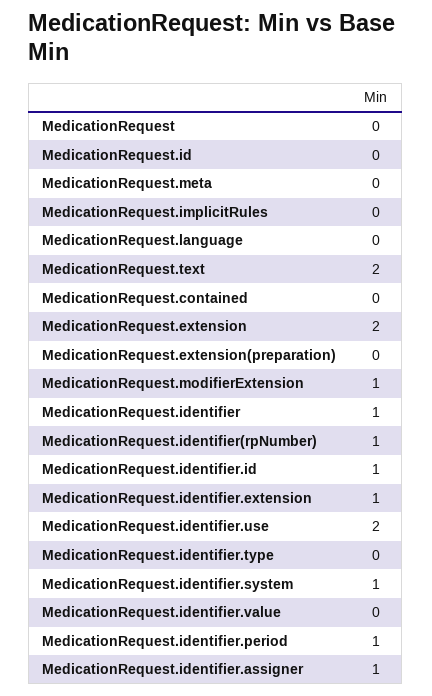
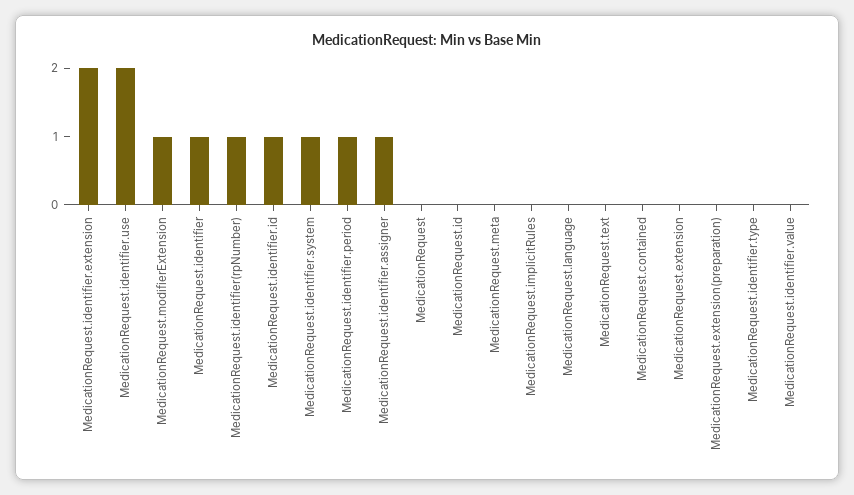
  {
    "MedicationRequest": 0,
    "MedicationRequest.id": 0,
    "MedicationRequest.meta": 0,
    "MedicationRequest.implicitRules": 0,
    "MedicationRequest.language": 0,
-   "MedicationRequest.text": 2,
+   "MedicationRequest.text": 0,
    "MedicationRequest.contained": 0,
-   "MedicationRequest.extension": 2,
+   "MedicationRequest.extension": 0,
    "MedicationRequest.extension(preparation)": 0,
    "MedicationRequest.modifierExtension": 1,
    "MedicationRequest.identifier": 1,
    "MedicationRequest.identifier(rpNumber)": 1,
    "MedicationRequest.identifier.id": 1,
-   "MedicationRequest.identifier.extension": 1,
+   "MedicationRequest.identifier.extension": 2,
    "MedicationRequest.identifier.use": 2,
    "MedicationRequest.identifier.type": 0,
    "MedicationRequest.identifier.system": 1,
    "MedicationRequest.identifier.value": 0,
    "MedicationRequest.identifier.period": 1,
    "MedicationRequest.identifier.assigner": 1
  }

